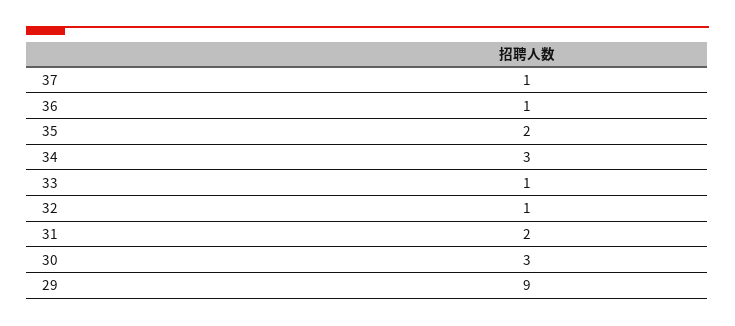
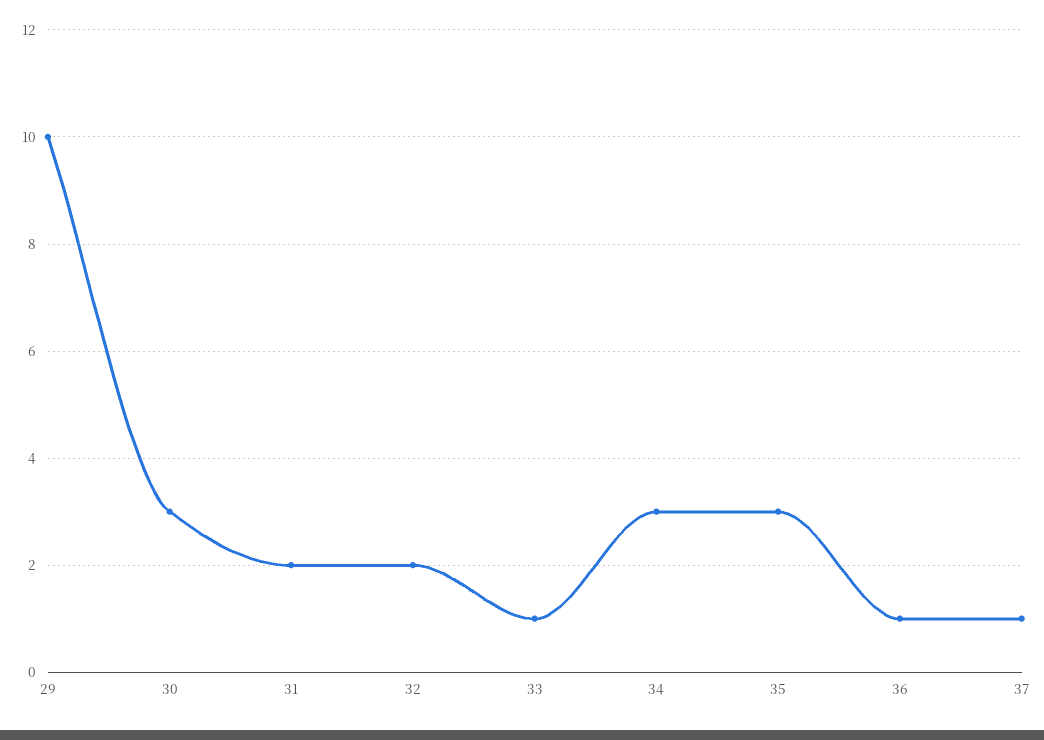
  {
    "37": 1,
    "36": 1,
-   "35": 2,
+   "35": 3,
    "34": 3,
    "33": 1,
-   "32": 1,
+   "32": 2,
    "31": 2,
    "30": 3,
-   "29": 9
+   "29": 10
  }

